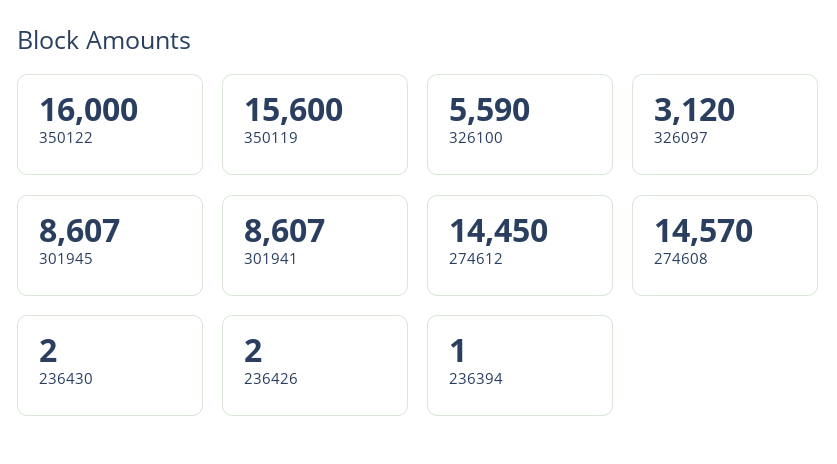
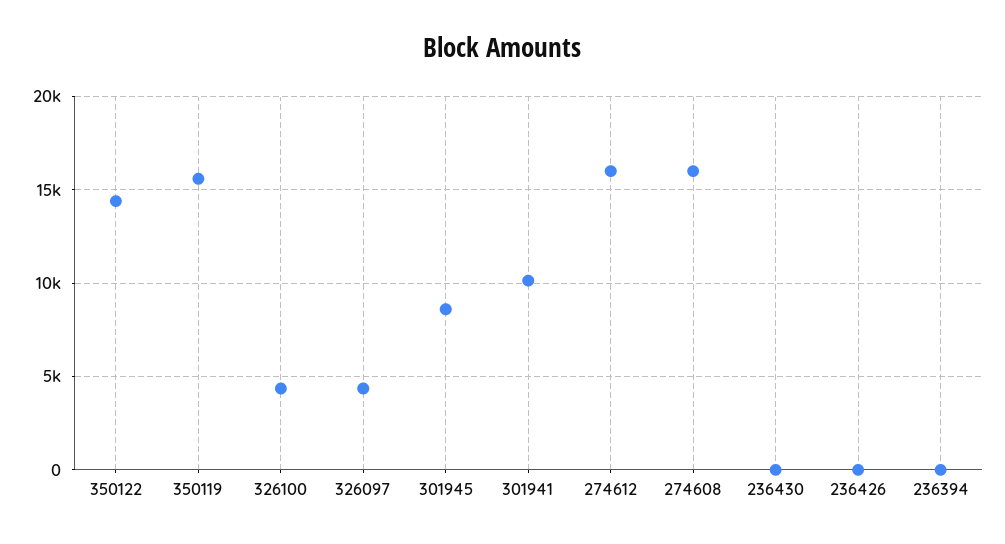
  {
-   "350122": 16000,
+   "350122": 14500,
    "350119": 15600,
-   "326100": 5590,
+   "326100": 4500,
-   "326097": 3120,
+   "326097": 4500,
    "301945": 8607,
-   "301941": 8607,
+   "301941": 10000,
-   "274612": 14450,
+   "274612": 16000,
-   "274608": 14570,
+   "274608": 16000,
    "236430": 2,
    "236426": 2,
    "236394": 1
  }

